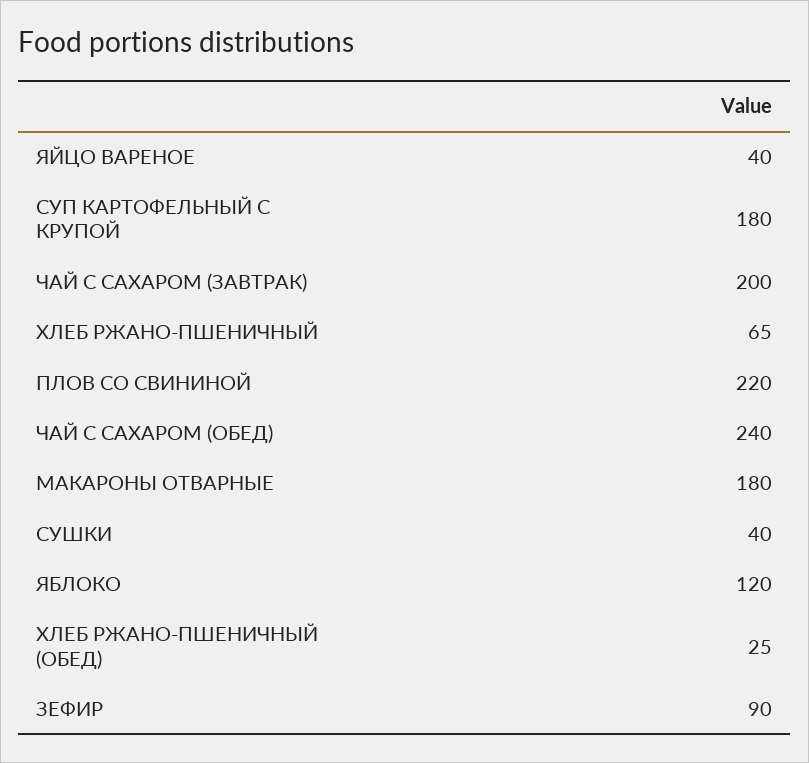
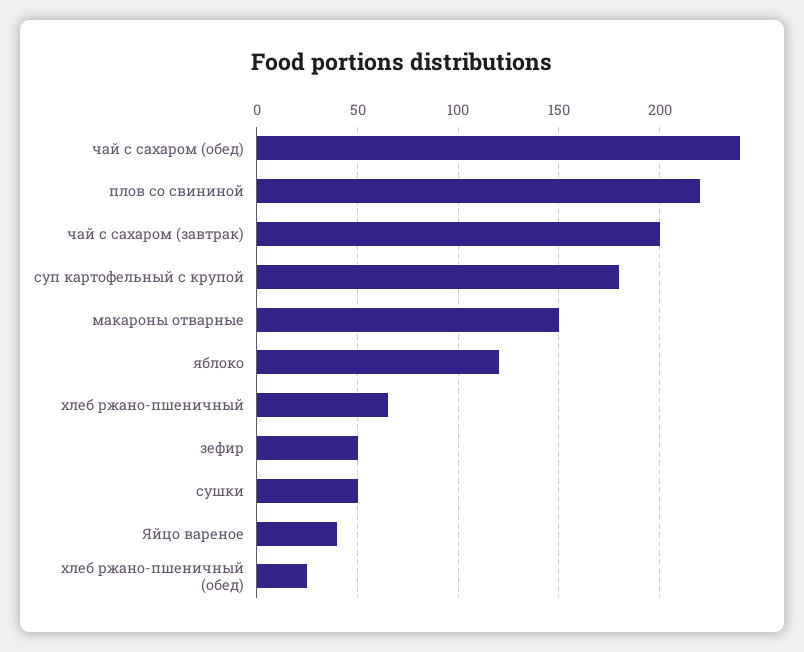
  {
    "ЯЙЦО ВАРЕНОЕ": 40,
    "СУП КАРТОФЕЛЬНЫЙ С КРУПОЙ": 180,
    "ЧАЙ С САХАРОМ (ЗАВТРАК)": 200,
    "ХЛЕБ РЖАНО-ПШЕНИЧНЫЙ": 65,
    "ПЛОВ СО СВИНИНОЙ": 220,
    "ЧАЙ С САХАРОМ (ОБЕД)": 240,
-   "МАКАРОНЫ ОТВАРНЫЕ": 180,
+   "МАКАРОНЫ ОТВАРНЫЕ": 150,
-   "СУШКИ": 40,
+   "СУШКИ": 50,
    "ЯБЛОКО": 120,
    "ХЛЕБ РЖАНО-ПШЕНИЧНЫЙ (ОБЕД)": 25,
-   "ЗЕФИР": 90
+   "ЗЕФИР": 50
  }

